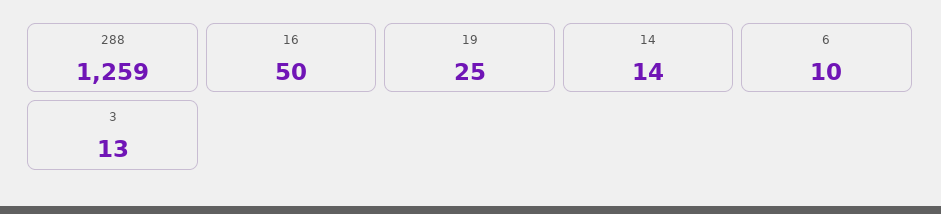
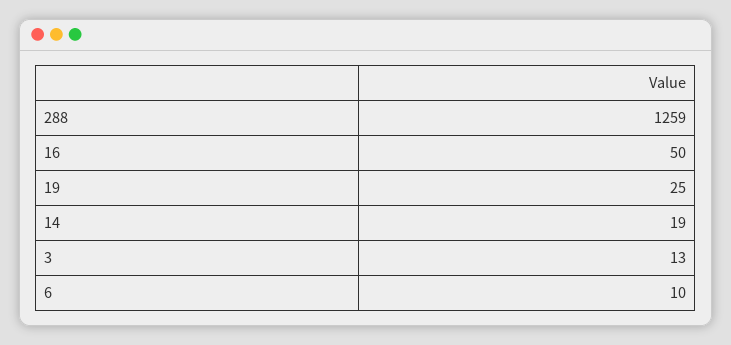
  {
    "288": 1259,
    "16": 50,
    "19": 25,
-   "14": 14,
+   "14": 19,
    "6": 10,
    "3": 13
  }

